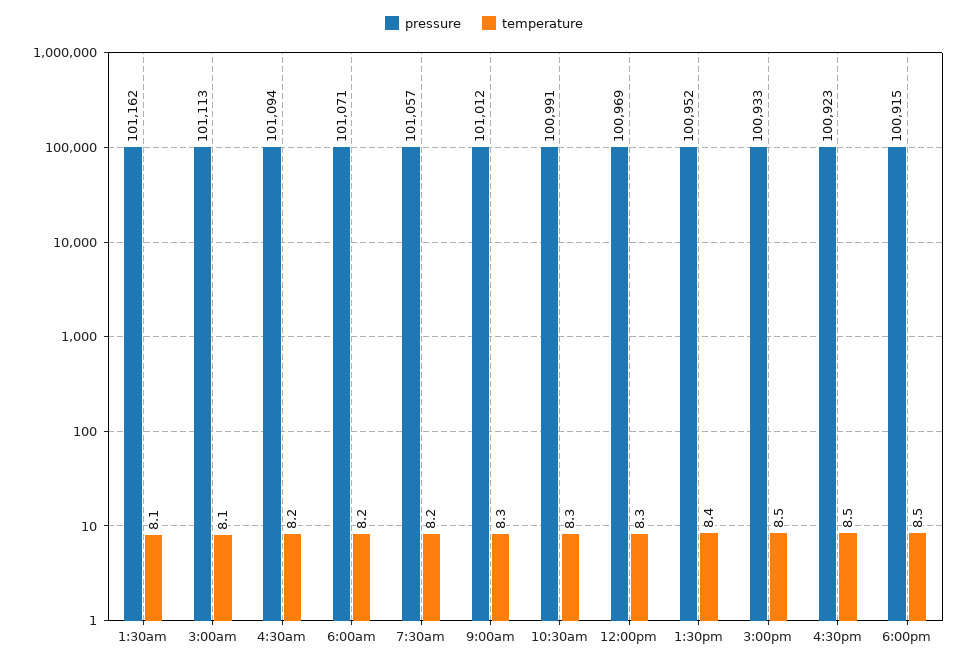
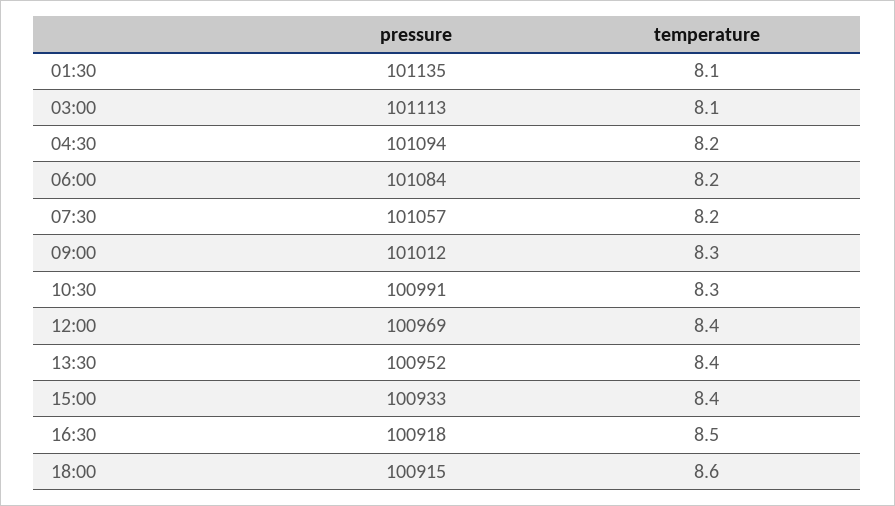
  {
    "pressure": {
-     "1:30am": 101162,
+     "1:30am": 101135,
      "3:00am": 101113,
      "4:30am": 101094,
-     "6:00am": 101071,
+     "6:00am": 101084,
      "7:30am": 101057,
      "9:00am": 101012,
      "10:30am": 100991,
      "12:00pm": 100969,
      "1:30pm": 100952,
      "3:00pm": 100933,
-     "4:30pm": 100923,
+     "4:30pm": 100918,
      "6:00pm": 100915
    },
    "temperature": {
      "1:30am": 8.1,
      "3:00am": 8.1,
      "4:30am": 8.2,
      "6:00am": 8.2,
      "7:30am": 8.2,
      "9:00am": 8.3,
      "10:30am": 8.3,
-     "12:00pm": 8.3,
+     "12:00pm": 8.4,
      "1:30pm": 8.4,
-     "3:00pm": 8.5,
+     "3:00pm": 8.4,
      "4:30pm": 8.5,
-     "6:00pm": 8.5
+     "6:00pm": 8.6
    }
  }

